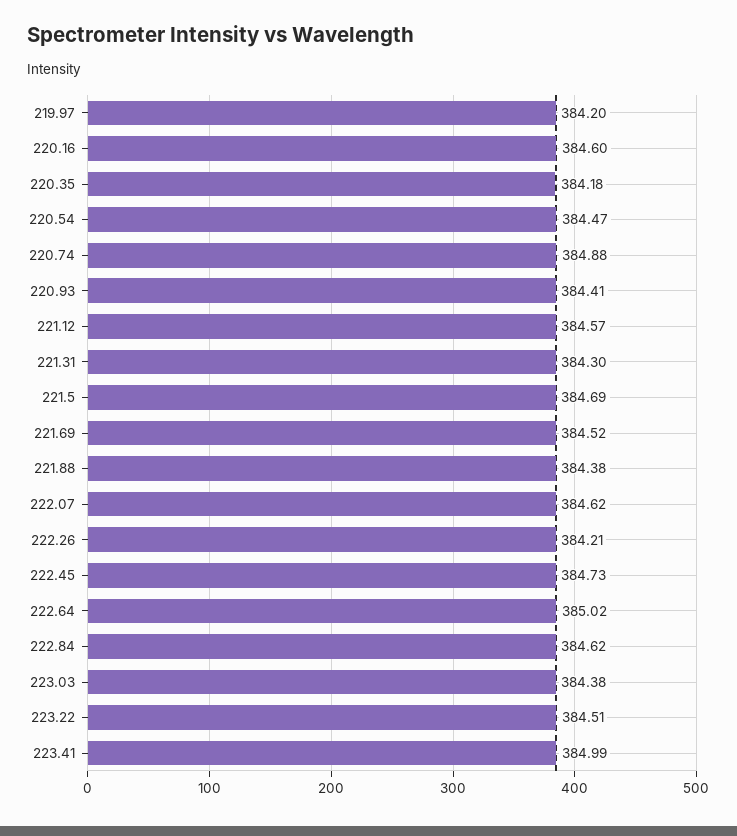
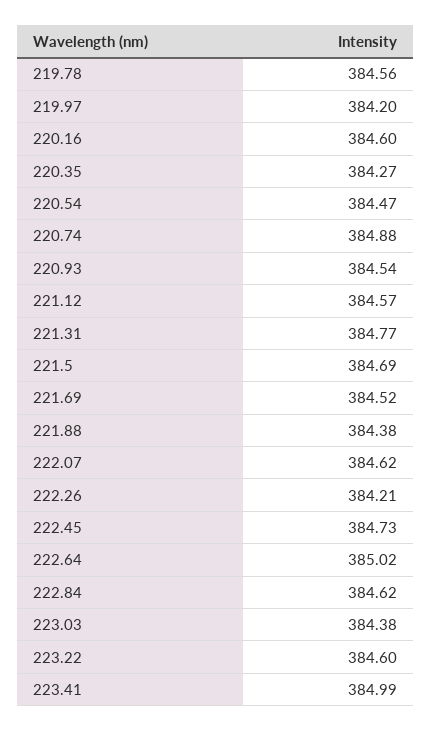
  {
    "219.97": 384.2,
    "220.16": 384.6,
-   "220.35": 384.18,
+   "220.35": 384.27,
    "220.54": 384.47,
    "220.74": 384.88,
-   "220.93": 384.41,
+   "220.93": 384.54,
    "221.12": 384.57,
-   "221.31": 384.3,
+   "221.31": 384.77,
    "221.5": 384.69,
    "221.69": 384.52,
    "221.88": 384.38,
    "222.07": 384.62,
    "222.26": 384.21,
    "222.45": 384.73,
    "222.64": 385.02,
    "222.84": 384.62,
    "223.03": 384.38,
-   "223.22": 384.51,
+   "223.22": 384.6,
-   "223.41": 384.99
+   "223.41": 384.99,
+   "219.78": 384.56
  }

